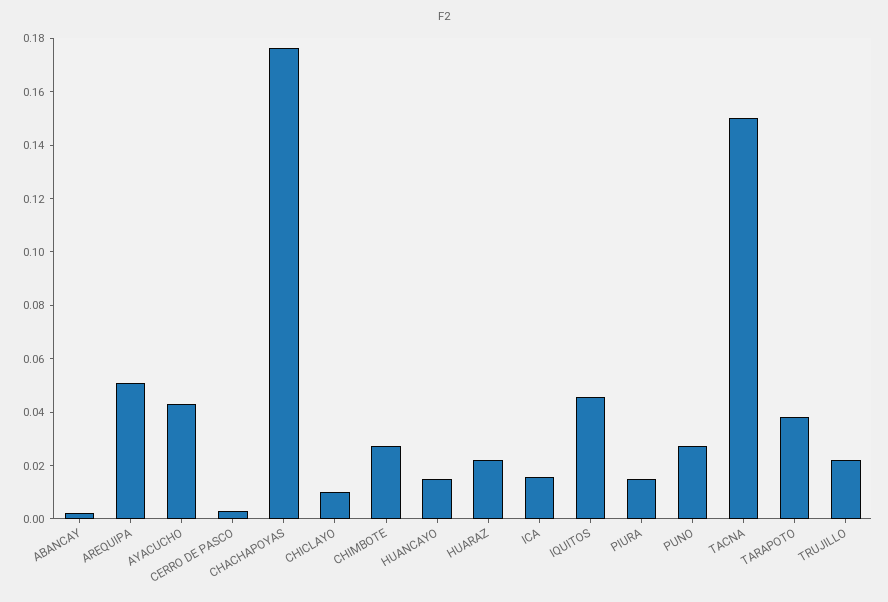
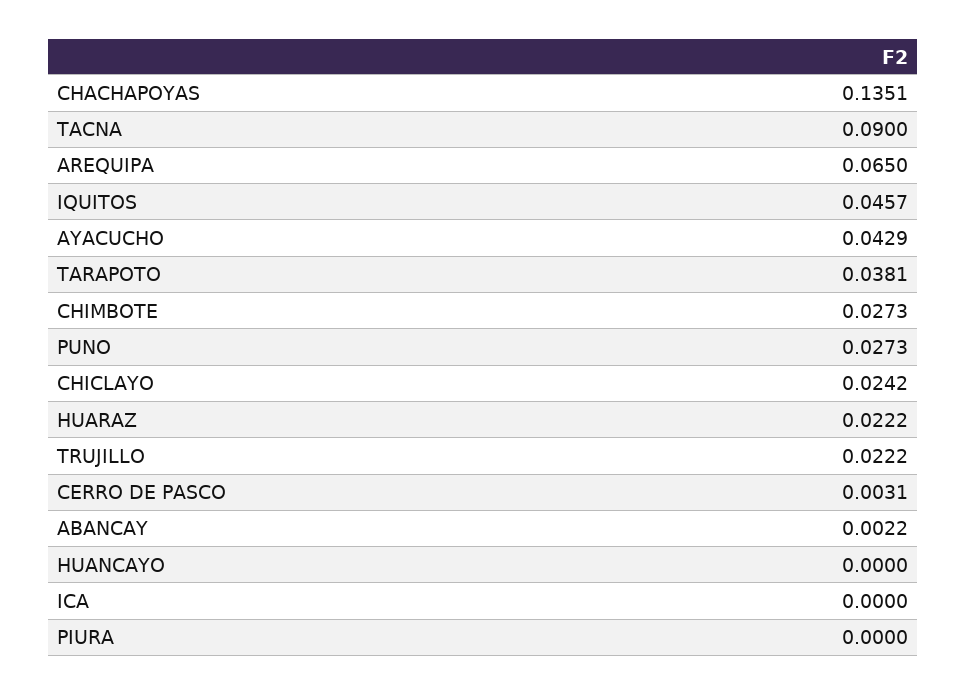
  {
    "ABANCAY": 0.0022,
-   "AREQUIPA": 0.05,
+   "AREQUIPA": 0.065,
    "AYACUCHO": 0.0429,
    "CERRO DE PASCO": 0.0031,
-   "CHACHAPOYAS": 0.175,
+   "CHACHAPOYAS": 0.1351,
-   "CHICLAYO": 0.01,
+   "CHICLAYO": 0.0242,
    "CHIMBOTE": 0.0273,
-   "HUANCAYO": 0.015,
+   "HUANCAYO": 0,
    "HUARAZ": 0.0222,
-   "ICA": 0.015,
+   "ICA": 0,
    "IQUITOS": 0.0457,
-   "PIURA": 0.015,
+   "PIURA": 0,
    "PUNO": 0.0273,
-   "TACNA": 0.15,
+   "TACNA": 0.09,
    "TARAPOTO": 0.0381,
    "TRUJILLO": 0.0222
  }

